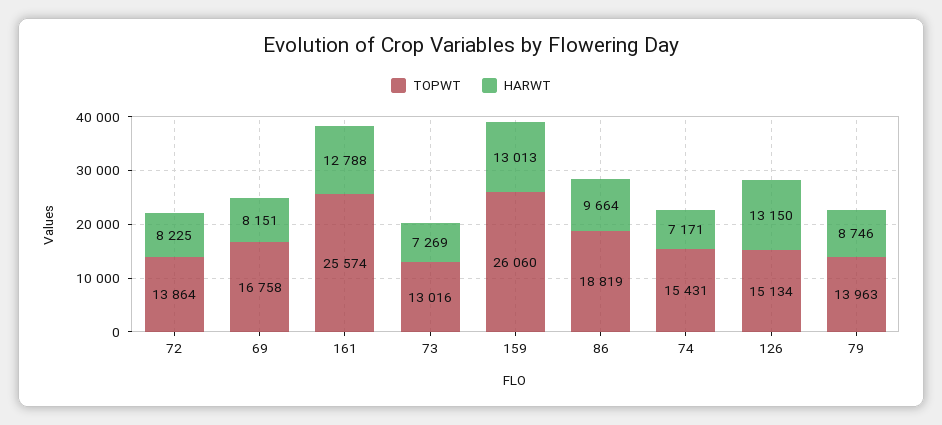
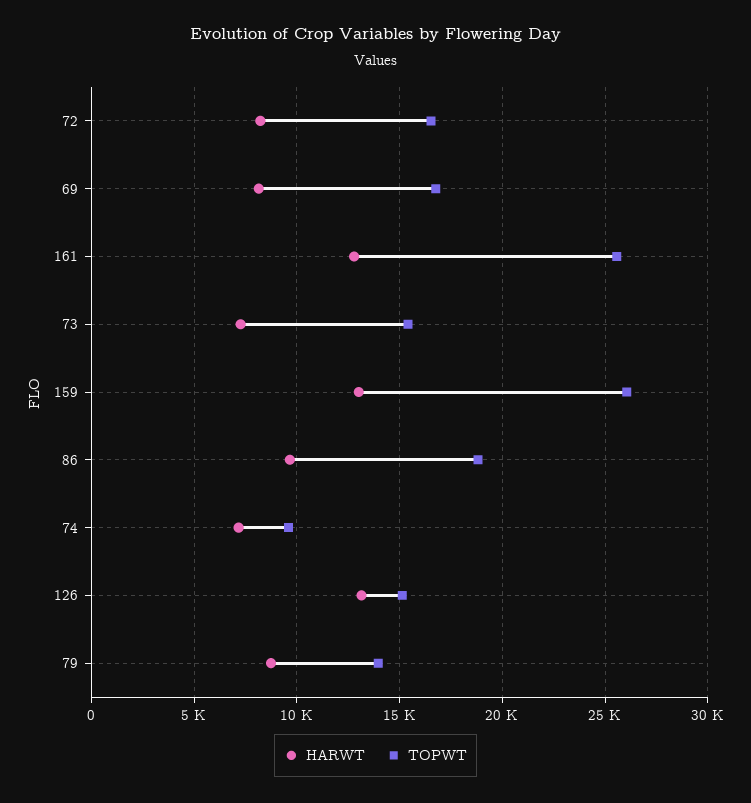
  {
    "TOPWT": {
-     "72": 13864,
+     "72": 16500,
      "69": 16758,
      "161": 25574,
-     "73": 13016,
+     "73": 15500,
      "159": 26060,
      "86": 18819,
-     "74": 15431,
+     "74": 9500,
      "126": 15134,
      "79": 13963
    },
    "HARWT": {
      "72": 8225,
      "69": 8151,
      "161": 12788,
      "73": 7269,
      "159": 13013,
      "86": 9664,
      "74": 7171,
      "126": 13150,
      "79": 8746
    }
  }

